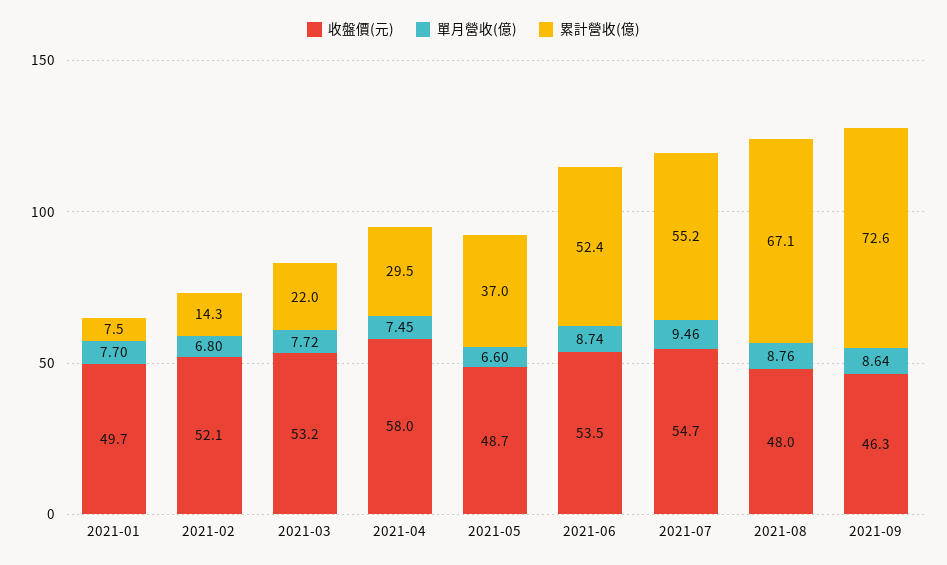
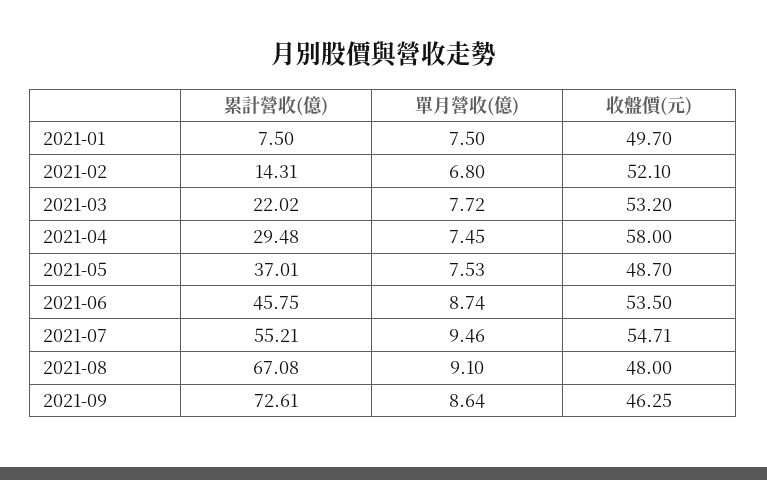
  {
    "收盤價(元)": {
      "2021-01": 49.7,
      "2021-02": 52.1,
      "2021-03": 53.2,
      "2021-04": 58,
      "2021-05": 48.7,
      "2021-06": 53.5,
      "2021-07": 54.71,
      "2021-08": 48,
      "2021-09": 46.25
    },
    "單月營收(億)": {
-     "2021-01": 7.7,
+     "2021-01": 7.5,
      "2021-02": 6.8,
      "2021-03": 7.72,
      "2021-04": 7.45,
-     "2021-05": 6.6,
+     "2021-05": 7.53,
      "2021-06": 8.74,
      "2021-07": 9.46,
-     "2021-08": 8.76,
+     "2021-08": 9.1,
      "2021-09": 8.64
    },
    "累計營收(億)": {
      "2021-01": 7.5,
      "2021-02": 14.31,
      "2021-03": 22.02,
      "2021-04": 29.48,
      "2021-05": 37.01,
-     "2021-06": 52.4,
+     "2021-06": 45.75,
      "2021-07": 55.21,
      "2021-08": 67.08,
      "2021-09": 72.61
    }
  }

